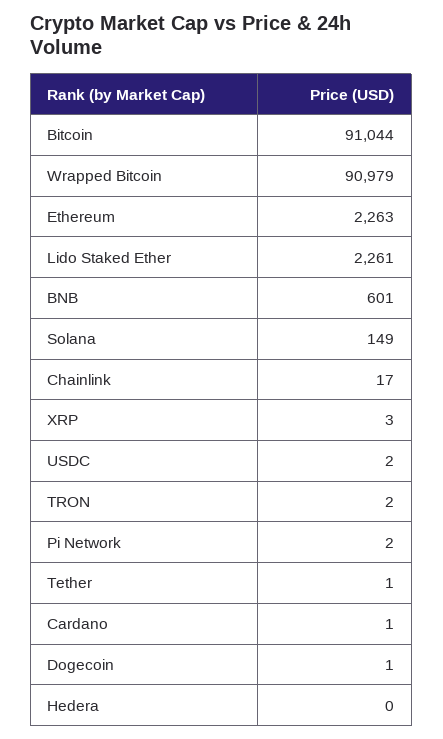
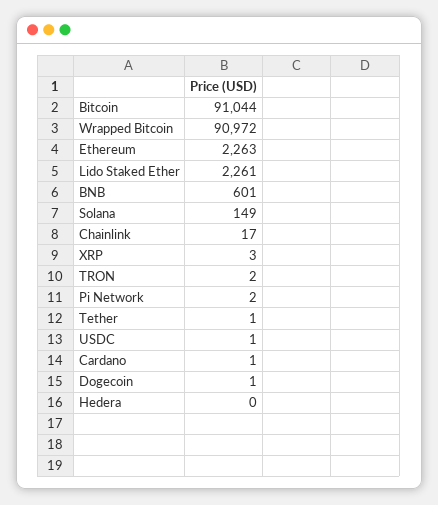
  {
    "Bitcoin": 91044,
-   "Wrapped Bitcoin": 90979,
+   "Wrapped Bitcoin": 90972,
    "Ethereum": 2263,
    "Lido Staked Ether": 2261,
    "BNB": 601,
    "Solana": 149,
    "Chainlink": 17,
    "XRP": 3,
-   "USDC": 2,
+   "USDC": 1,
    "TRON": 2,
    "Pi Network": 2,
    "Tether": 1,
    "Cardano": 1,
    "Dogecoin": 1,
    "Hedera": 0
  }

